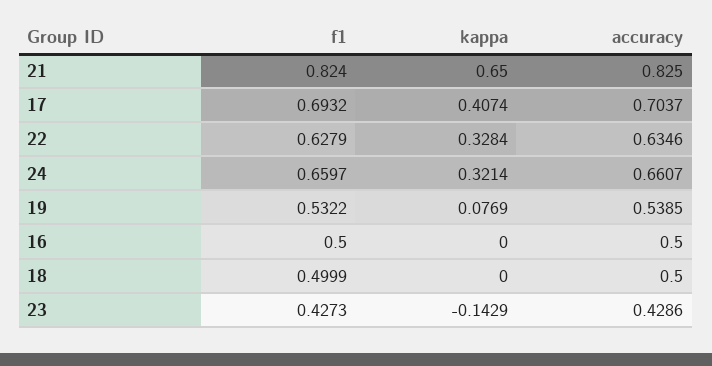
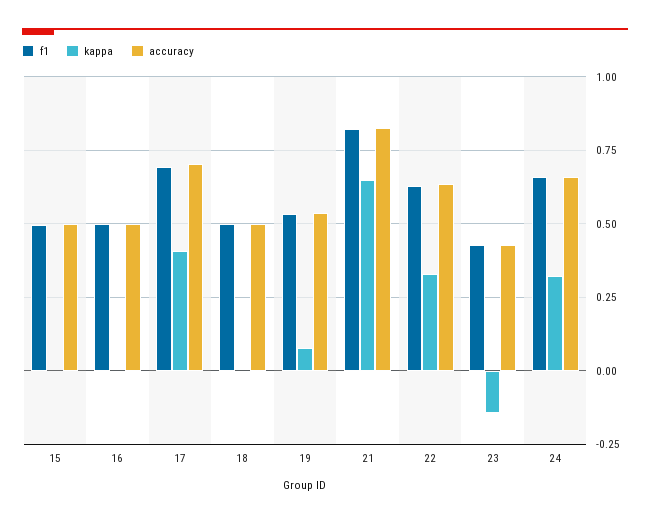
  {
    "f1": {
      "21": 0.824,
      "17": 0.6932,
      "22": 0.6279,
      "24": 0.6597,
      "19": 0.5322,
      "16": 0.5,
      "18": 0.4999,
-     "23": 0.4273
+     "23": 0.4273,
+     "15": 0.5
    },
    "kappa": {
      "21": 0.65,
      "17": 0.4074,
      "22": 0.3284,
      "24": 0.3214,
      "19": 0.0769,
      "16": 0,
      "18": 0,
-     "23": -0.1429
+     "23": -0.1429,
+     "15": 0
    },
    "accuracy": {
      "21": 0.825,
      "17": 0.7037,
      "22": 0.6346,
      "24": 0.6607,
      "19": 0.5385,
      "16": 0.5,
      "18": 0.5,
-     "23": 0.4286
+     "23": 0.4286,
+     "15": 0.5
    }
  }

